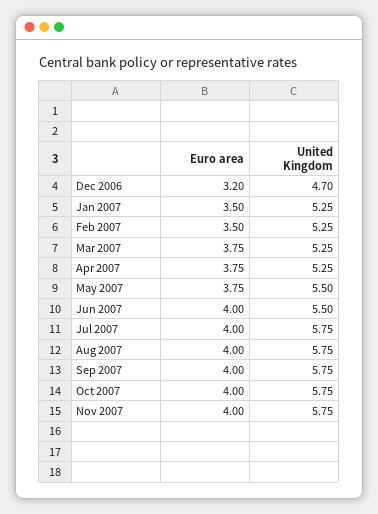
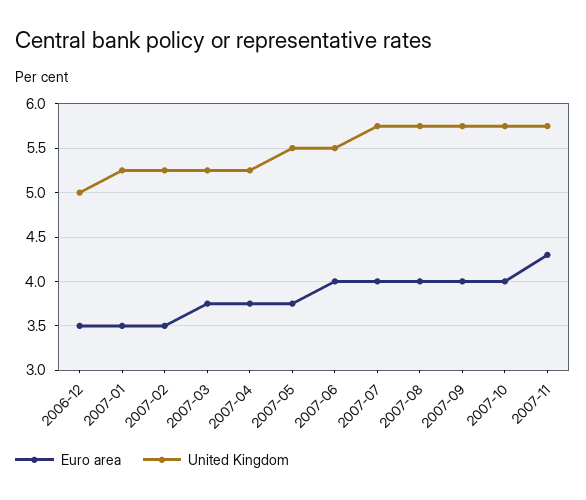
  {
    "Euro area": {
-     "Dec 2006": 3.2,
+     "Dec 2006": 3.5,
      "Jan 2007": 3.5,
      "Feb 2007": 3.5,
      "Mar 2007": 3.75,
      "Apr 2007": 3.75,
      "May 2007": 3.75,
      "Jun 2007": 4,
      "Jul 2007": 4,
      "Aug 2007": 4,
      "Sep 2007": 4,
      "Oct 2007": 4,
-     "Nov 2007": 4
+     "Nov 2007": 4.3
    },
    "United Kingdom": {
-     "Dec 2006": 4.7,
+     "Dec 2006": 5,
      "Jan 2007": 5.25,
      "Feb 2007": 5.25,
      "Mar 2007": 5.25,
      "Apr 2007": 5.25,
      "May 2007": 5.5,
      "Jun 2007": 5.5,
      "Jul 2007": 5.75,
      "Aug 2007": 5.75,
      "Sep 2007": 5.75,
      "Oct 2007": 5.75,
      "Nov 2007": 5.75
    }
  }

